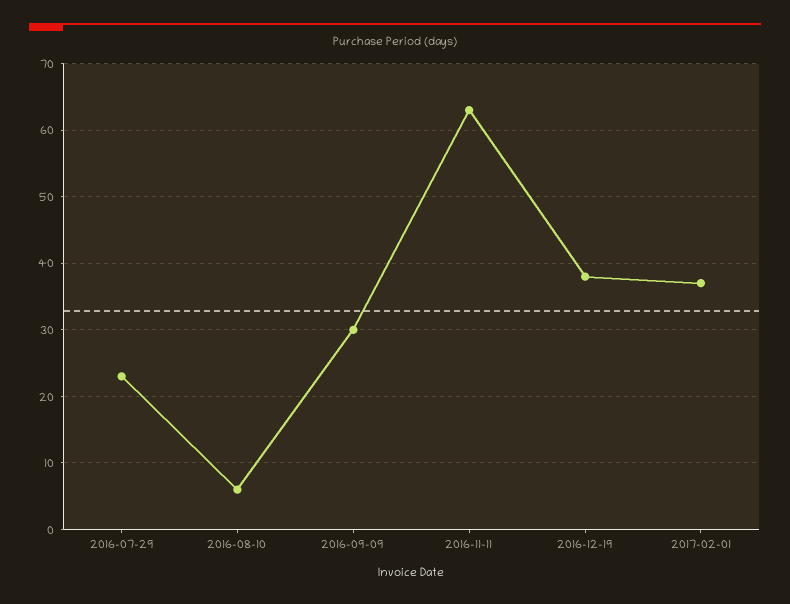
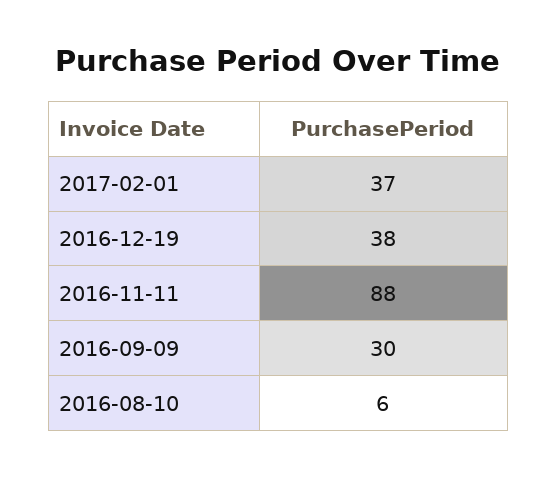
  {
-   "2016-07-29": 23,
    "2016-08-10": 6,
    "2016-09-09": 30,
-   "2016-11-11": 63,
+   "2016-11-11": 88,
    "2016-12-19": 38,
    "2017-02-01": 37
  }

